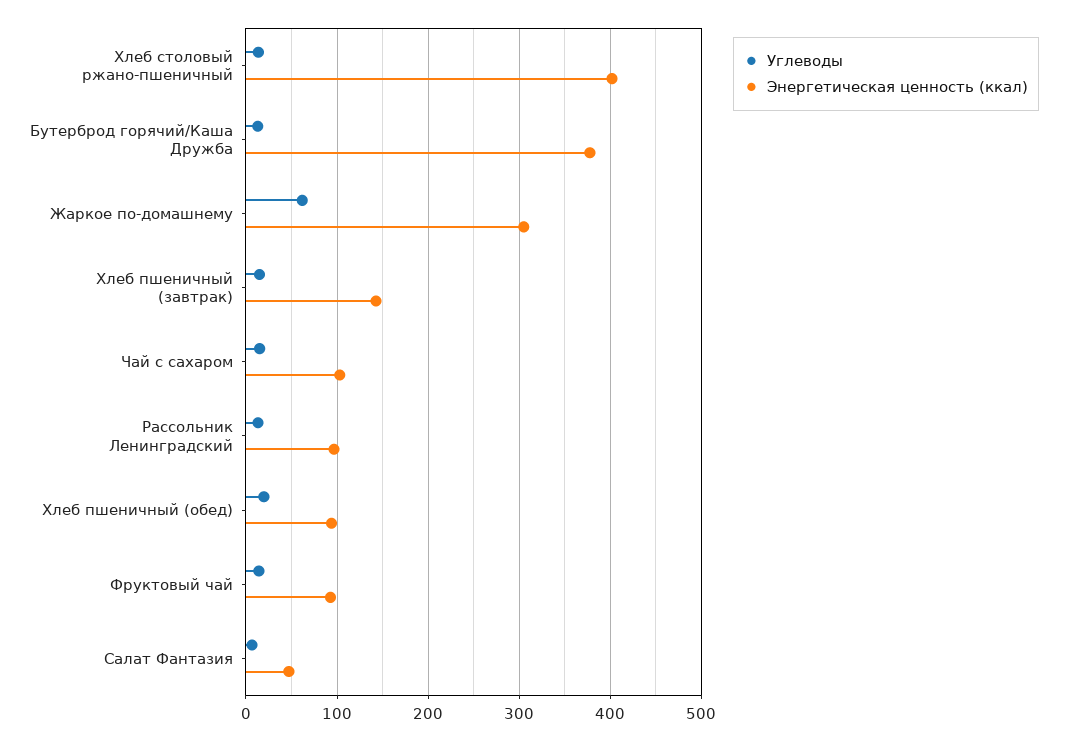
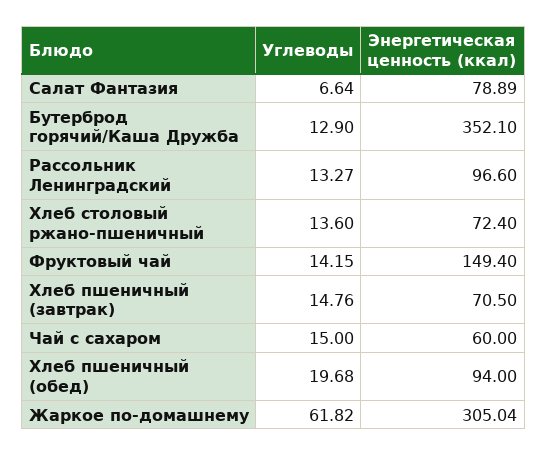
  {
    "Углеводы": {
      "Хлеб столовый ржано-пшеничный": 13.6,
      "Бутерброд горячий/Каша Дружба": 12.9,
      "Жаркое по-домашнему": 61.82,
      "Хлеб пшеничный (завтрак)": 14.76,
      "Чай с сахаром": 15,
      "Рассольник Ленинградский": 13.27,
      "Хлеб пшеничный (обед)": 19.68,
      "Фруктовый чай": 14.15,
      "Салат Фантазия": 6.64
    },
    "Энергетическая ценность (ккал)": {
-     "Хлеб столовый ржано-пшеничный": 400,
+     "Хлеб столовый ржано-пшеничный": 72.4,
-     "Бутерброд горячий/Каша Дружба": 380,
+     "Бутерброд горячий/Каша Дружба": 352.1,
      "Жаркое по-домашнему": 305.04,
-     "Хлеб пшеничный (завтрак)": 140,
+     "Хлеб пшеничный (завтрак)": 70.5,
-     "Чай с сахаром": 100,
+     "Чай с сахаром": 60,
      "Рассольник Ленинградский": 96.6,
      "Хлеб пшеничный (обед)": 94,
-     "Фруктовый чай": 90,
+     "Фруктовый чай": 149.4,
-     "Салат Фантазия": 50
+     "Салат Фантазия": 78.89
    }
  }

